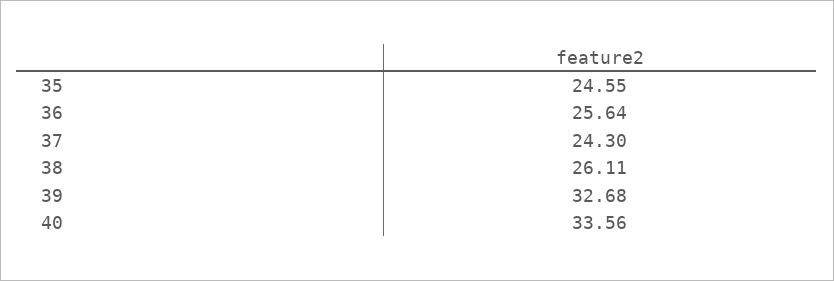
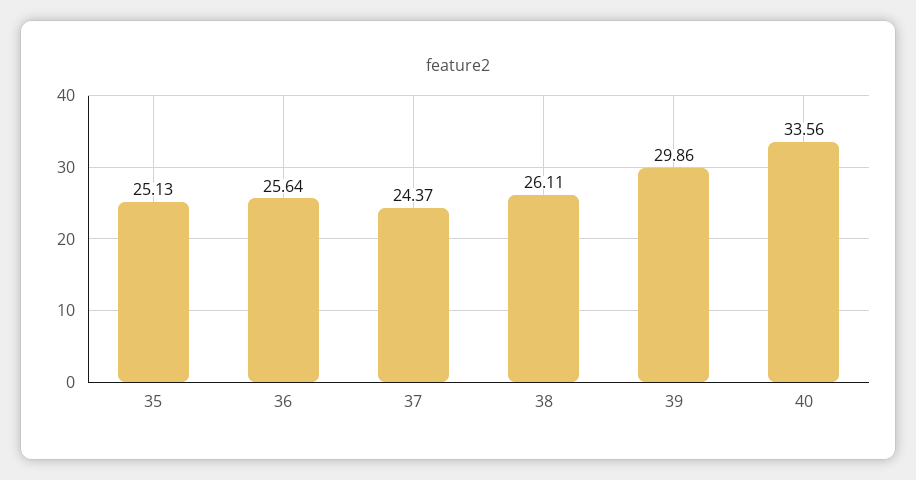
  {
-   "35": 24.55,
+   "35": 25.13,
    "36": 25.64,
-   "37": 24.3,
+   "37": 24.37,
    "38": 26.11,
-   "39": 32.68,
+   "39": 29.86,
    "40": 33.56
  }

